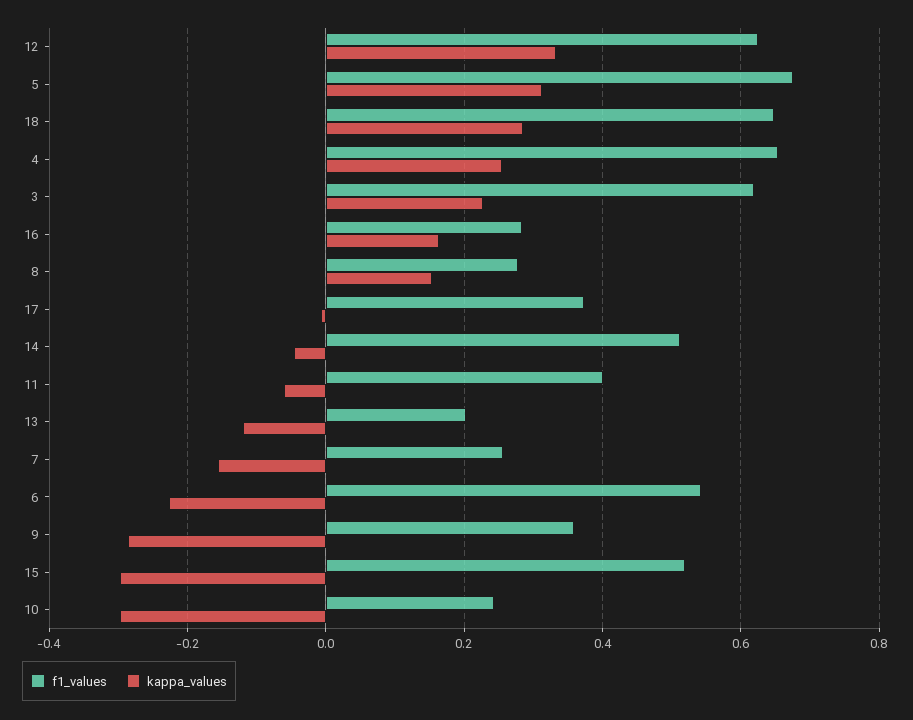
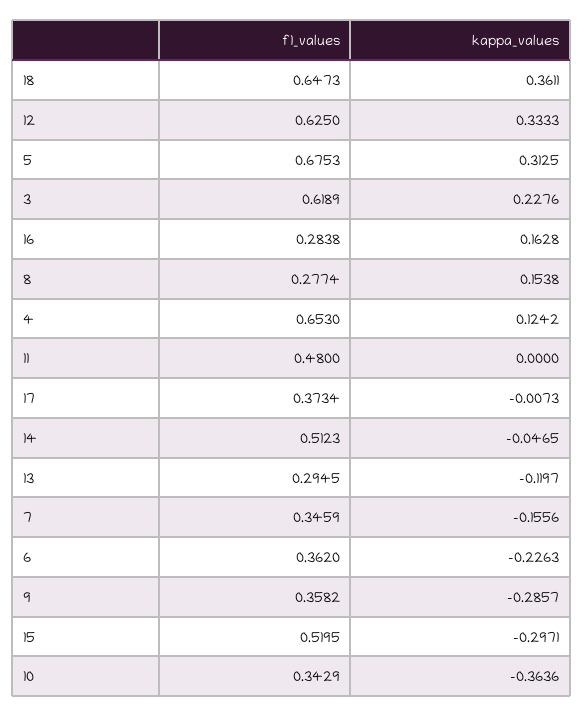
  {
    "f1_values": {
      "12": 0.625,
      "5": 0.6753,
      "18": 0.6473,
      "4": 0.653,
      "3": 0.6189,
      "16": 0.2838,
      "8": 0.2774,
      "17": 0.3734,
      "14": 0.5123,
-     "11": 0.4,
+     "11": 0.48,
-     "13": 0.2,
+     "13": 0.2945,
-     "7": 0.26,
+     "7": 0.3459,
-     "6": 0.54,
+     "6": 0.362,
      "9": 0.3582,
      "15": 0.5195,
-     "10": 0.24
+     "10": 0.3429
    },
    "kappa_values": {
      "12": 0.3333,
      "5": 0.3125,
-     "18": 0.28,
+     "18": 0.3611,
-     "4": 0.26,
+     "4": 0.1242,
      "3": 0.2276,
      "16": 0.1628,
      "8": 0.1538,
      "17": -0.0073,
      "14": -0.0465,
-     "11": -0.06,
+     "11": 0,
      "13": -0.1197,
      "7": -0.1556,
      "6": -0.2263,
      "9": -0.2857,
      "15": -0.2971,
-     "10": -0.3
+     "10": -0.3636
    }
  }

